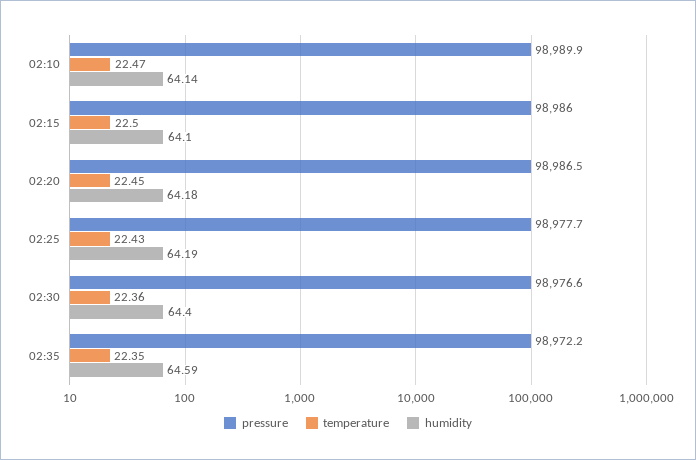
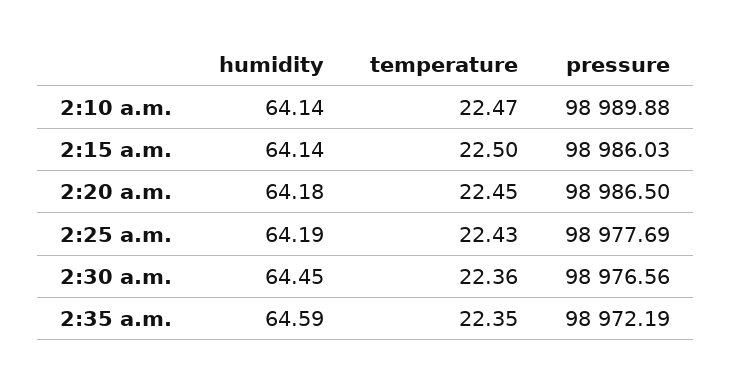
  {
    "pressure": {
      "02:10": 98989.88,
      "02:15": 98986.03,
      "02:20": 98986.5,
      "02:25": 98977.69,
      "02:30": 98976.56,
      "02:35": 98972.19
    },
    "temperature": {
      "02:10": 22.47,
      "02:15": 22.5,
      "02:20": 22.45,
      "02:25": 22.43,
      "02:30": 22.36,
      "02:35": 22.35
    },
    "humidity": {
      "02:10": 64.14,
-     "02:15": 64.1,
+     "02:15": 64.14,
      "02:20": 64.18,
      "02:25": 64.19,
-     "02:30": 64.4,
+     "02:30": 64.45,
      "02:35": 64.59
    }
  }

